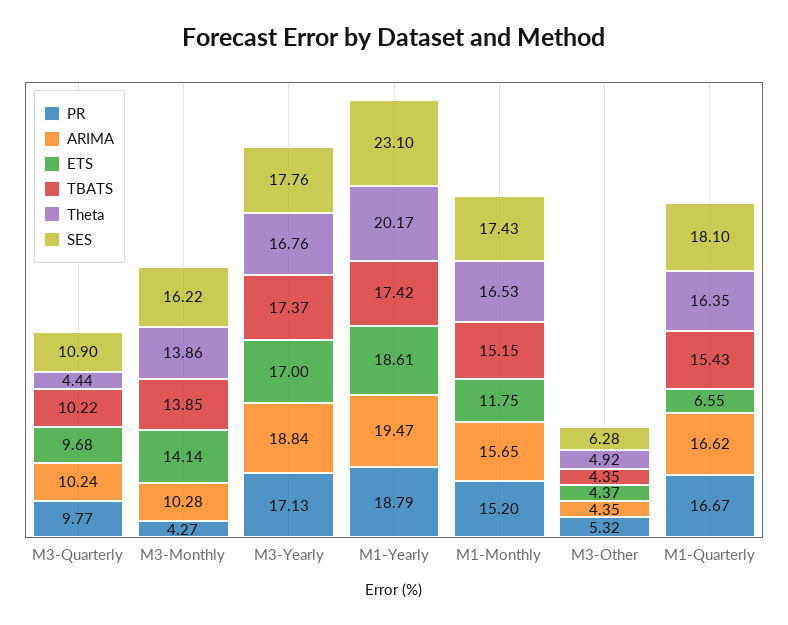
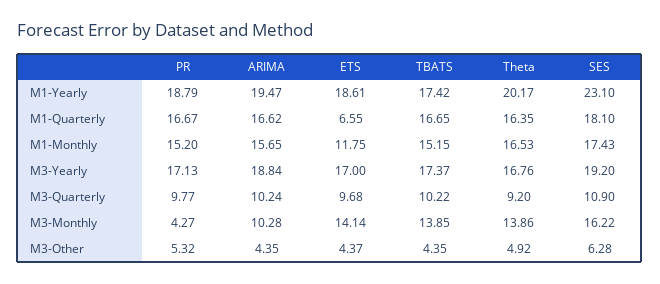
  {
    "PR": {
      "M3-Quarterly": 9.77,
      "M3-Monthly": 4.27,
      "M3-Yearly": 17.13,
      "M1-Yearly": 18.79,
      "M1-Monthly": 15.2,
      "M3-Other": 5.32,
      "M1-Quarterly": 16.67
    },
    "ARIMA": {
      "M3-Quarterly": 10.24,
      "M3-Monthly": 10.28,
      "M3-Yearly": 18.84,
      "M1-Yearly": 19.47,
      "M1-Monthly": 15.65,
      "M3-Other": 4.35,
      "M1-Quarterly": 16.62
    },
    "ETS": {
      "M3-Quarterly": 9.68,
      "M3-Monthly": 14.14,
      "M3-Yearly": 17,
      "M1-Yearly": 18.61,
      "M1-Monthly": 11.75,
      "M3-Other": 4.37,
      "M1-Quarterly": 6.55
    },
    "TBATS": {
      "M3-Quarterly": 10.22,
      "M3-Monthly": 13.85,
      "M3-Yearly": 17.37,
      "M1-Yearly": 17.42,
      "M1-Monthly": 15.15,
      "M3-Other": 4.35,
-     "M1-Quarterly": 15.43
+     "M1-Quarterly": 16.65
    },
    "Theta": {
-     "M3-Quarterly": 4.44,
+     "M3-Quarterly": 9.2,
      "M3-Monthly": 13.86,
      "M3-Yearly": 16.76,
      "M1-Yearly": 20.17,
      "M1-Monthly": 16.53,
      "M3-Other": 4.92,
      "M1-Quarterly": 16.35
    },
    "SES": {
      "M3-Quarterly": 10.9,
      "M3-Monthly": 16.22,
-     "M3-Yearly": 17.76,
+     "M3-Yearly": 19.2,
      "M1-Yearly": 23.1,
      "M1-Monthly": 17.43,
      "M3-Other": 6.28,
      "M1-Quarterly": 18.1
    }
  }

